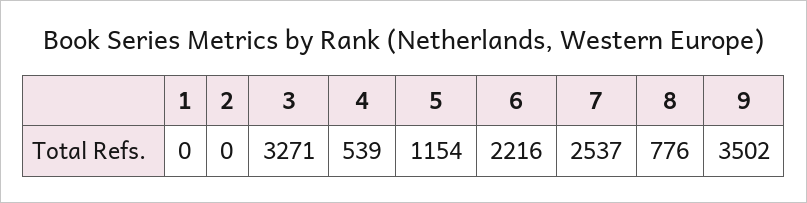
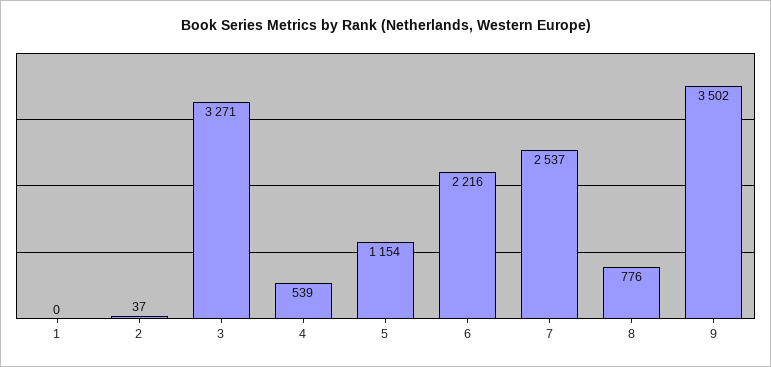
  {
    "1": 0,
-   "2": 0,
+   "2": 37,
    "3": 3271,
    "4": 539,
    "5": 1154,
    "6": 2216,
    "7": 2537,
    "8": 776,
    "9": 3502
  }

